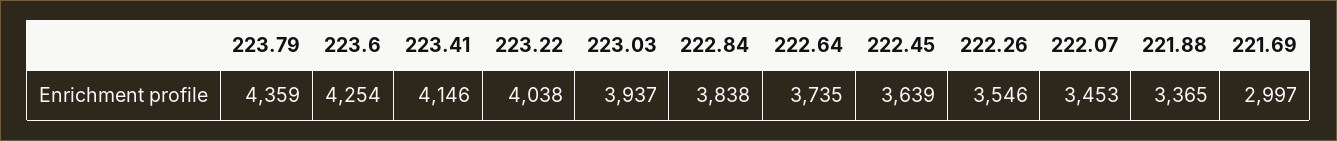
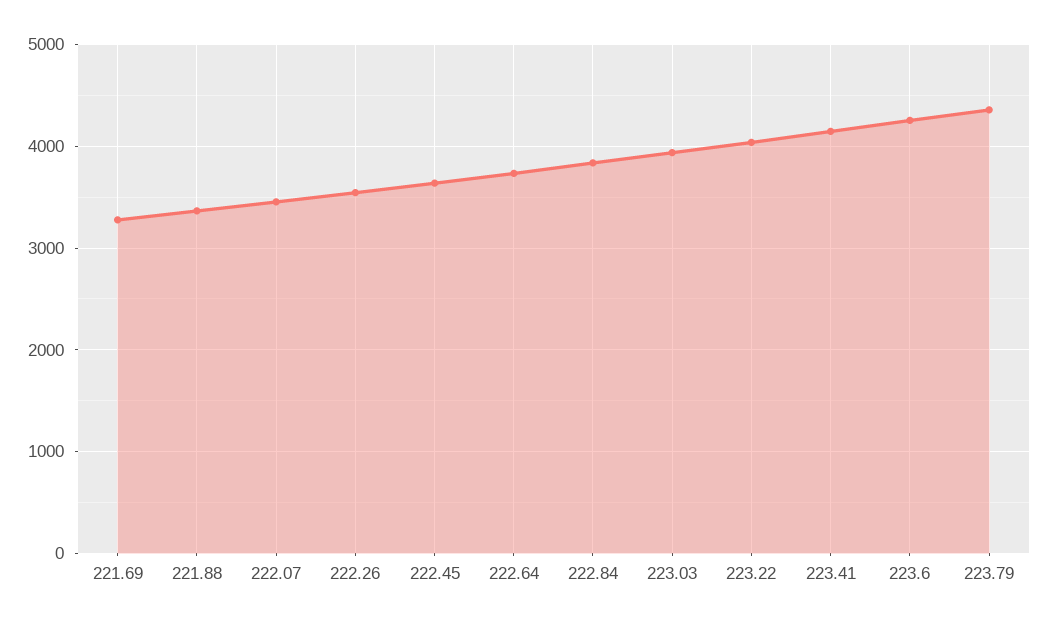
  {
    "223.79": 4359,
    "223.6": 4254,
    "223.41": 4146,
    "223.22": 4038,
    "223.03": 3937,
    "222.84": 3838,
    "222.64": 3735,
    "222.45": 3639,
    "222.26": 3546,
    "222.07": 3453,
    "221.88": 3365,
-   "221.69": 2997
+   "221.69": 3300
  }

